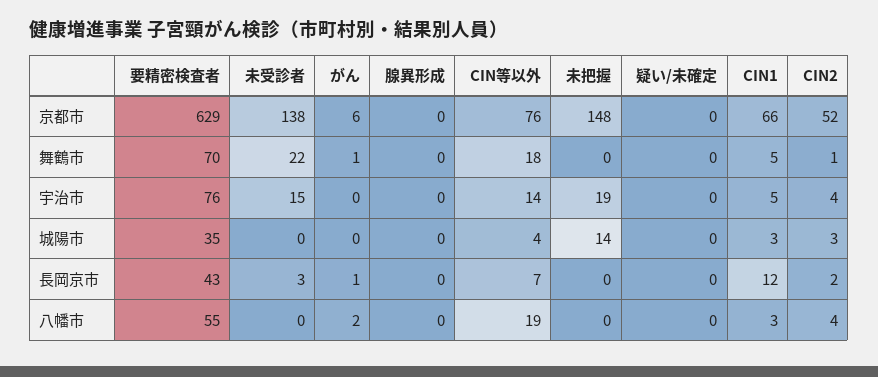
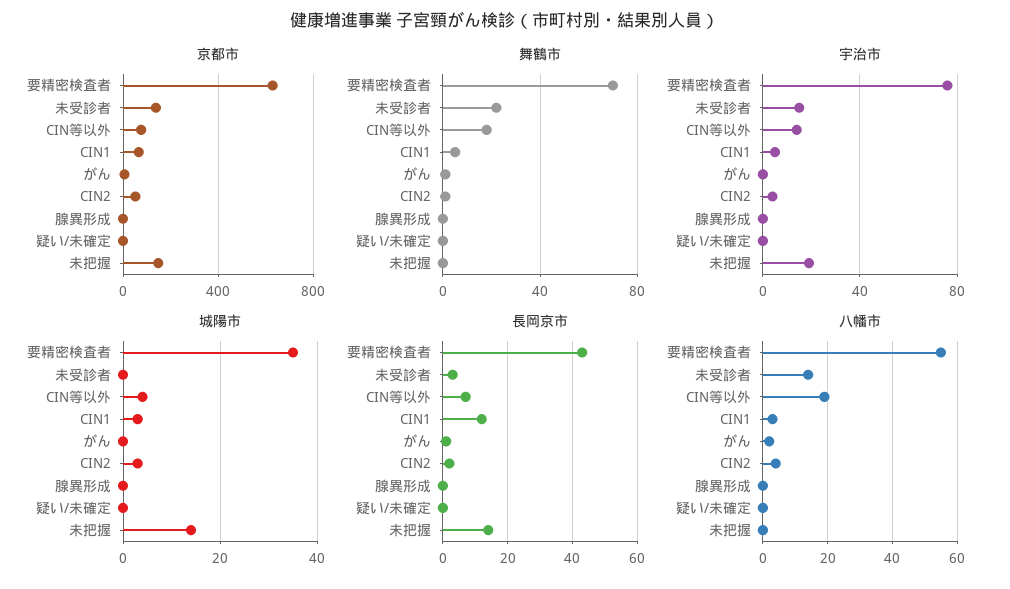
  {
    "京都市": {
      "要精密検査者": 629,
      "未受診者": 138,
      "がん": 6,
      "腺異形成": 0,
      "CIN等以外": 76,
      "未把握": 148,
      "疑い/未確定": 0,
      "CIN1": 66,
      "CIN2": 52
    },
    "舞鶴市": {
      "要精密検査者": 70,
      "未受診者": 22,
      "がん": 1,
      "腺異形成": 0,
      "CIN等以外": 18,
      "未把握": 0,
      "疑い/未確定": 0,
      "CIN1": 5,
      "CIN2": 1
    },
    "宇治市": {
      "要精密検査者": 76,
      "未受診者": 15,
      "がん": 0,
      "腺異形成": 0,
      "CIN等以外": 14,
      "未把握": 19,
      "疑い/未確定": 0,
      "CIN1": 5,
      "CIN2": 4
    },
    "城陽市": {
      "要精密検査者": 35,
      "未受診者": 0,
      "がん": 0,
      "腺異形成": 0,
      "CIN等以外": 4,
      "未把握": 14,
      "疑い/未確定": 0,
      "CIN1": 3,
      "CIN2": 3
    },
    "長岡京市": {
      "要精密検査者": 43,
      "未受診者": 3,
      "がん": 1,
      "腺異形成": 0,
      "CIN等以外": 7,
-     "未把握": 0,
+     "未把握": 15,
      "疑い/未確定": 0,
      "CIN1": 12,
      "CIN2": 2
    },
    "八幡市": {
      "要精密検査者": 55,
-     "未受診者": 0,
+     "未受診者": 15,
      "がん": 2,
      "腺異形成": 0,
      "CIN等以外": 19,
      "未把握": 0,
      "疑い/未確定": 0,
      "CIN1": 3,
      "CIN2": 4
    }
  }

